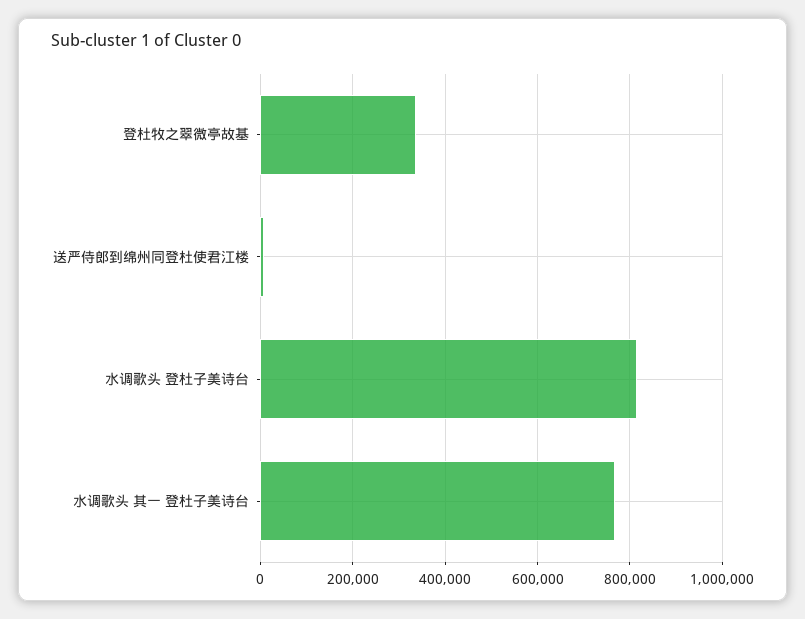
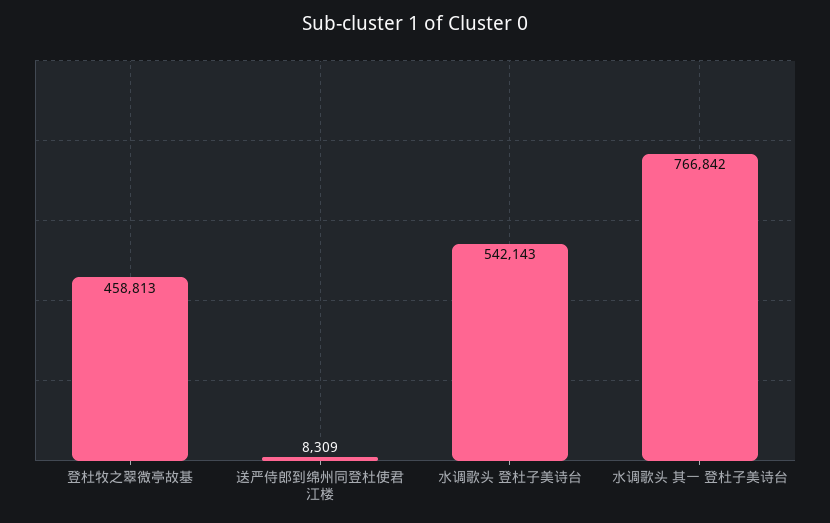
  {
-   "登杜牧之翠微亭故基": 340000,
+   "登杜牧之翠微亭故基": 458813,
    "送严侍郎到绵州同登杜使君江楼": 8309,
-   "水调歌头 登杜子美诗台": 820000,
+   "水调歌头 登杜子美诗台": 542143,
    "水调歌头 其一 登杜子美诗台": 766842
  }

